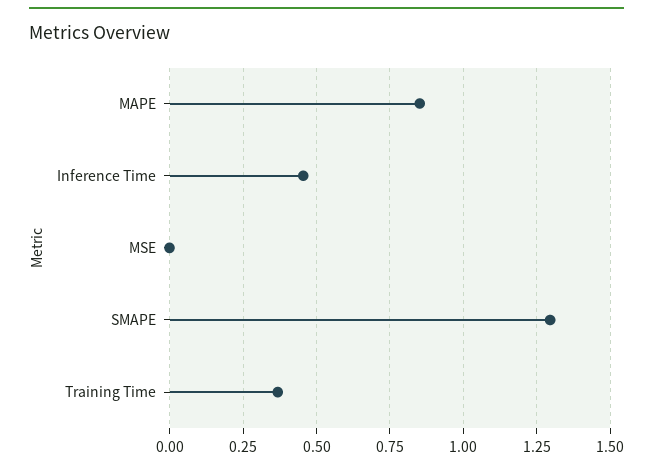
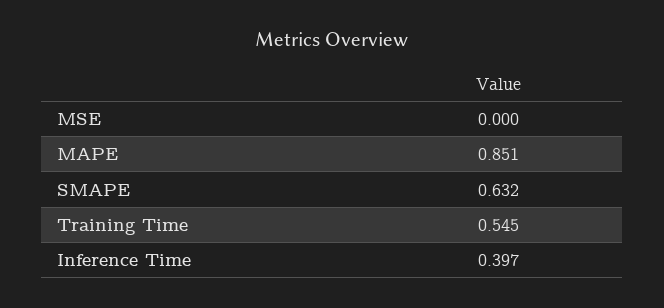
  {
    "MAPE": 0.851,
-   "Inference Time": 0.45,
+   "Inference Time": 0.397,
    "MSE": 0,
-   "SMAPE": 1.3,
+   "SMAPE": 0.632,
-   "Training Time": 0.375
+   "Training Time": 0.545
  }

